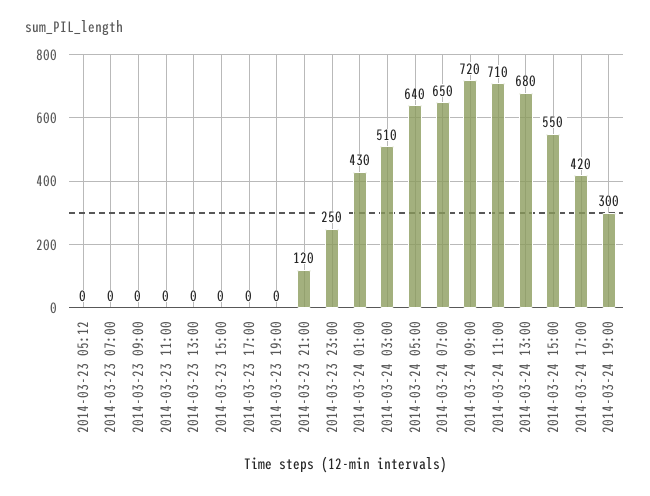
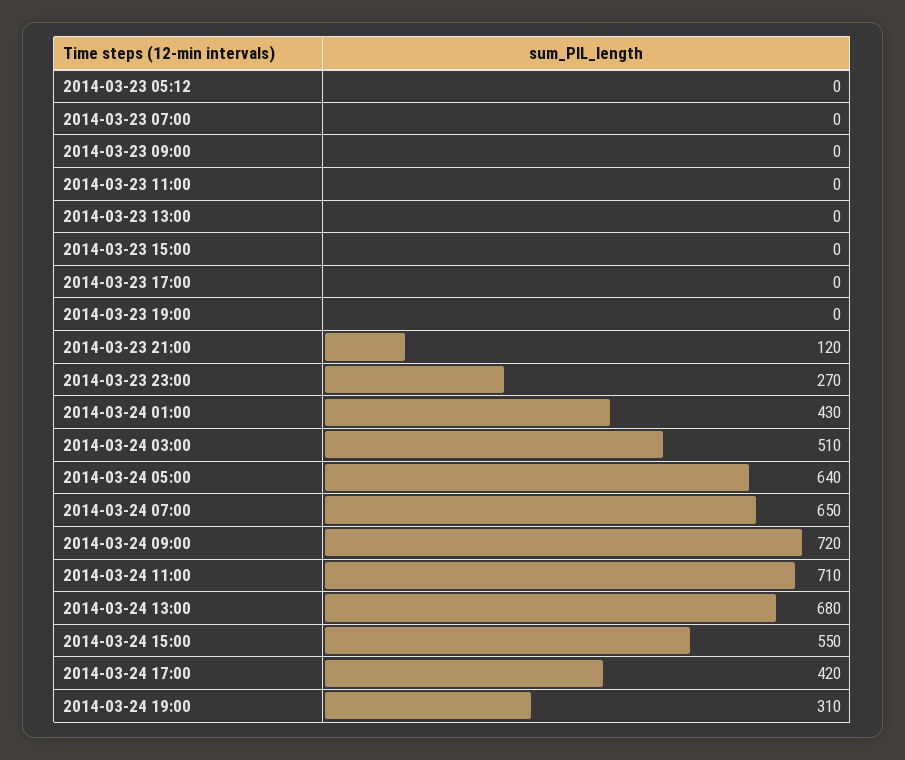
  {
    "2014-03-23 05:12": 0,
    "2014-03-23 07:00": 0,
    "2014-03-23 09:00": 0,
    "2014-03-23 11:00": 0,
    "2014-03-23 13:00": 0,
    "2014-03-23 15:00": 0,
    "2014-03-23 17:00": 0,
    "2014-03-23 19:00": 0,
    "2014-03-23 21:00": 120,
-   "2014-03-23 23:00": 250,
+   "2014-03-23 23:00": 270,
    "2014-03-24 01:00": 430,
    "2014-03-24 03:00": 510,
    "2014-03-24 05:00": 640,
    "2014-03-24 07:00": 650,
    "2014-03-24 09:00": 720,
    "2014-03-24 11:00": 710,
    "2014-03-24 13:00": 680,
    "2014-03-24 15:00": 550,
    "2014-03-24 17:00": 420,
-   "2014-03-24 19:00": 300
+   "2014-03-24 19:00": 310
  }

